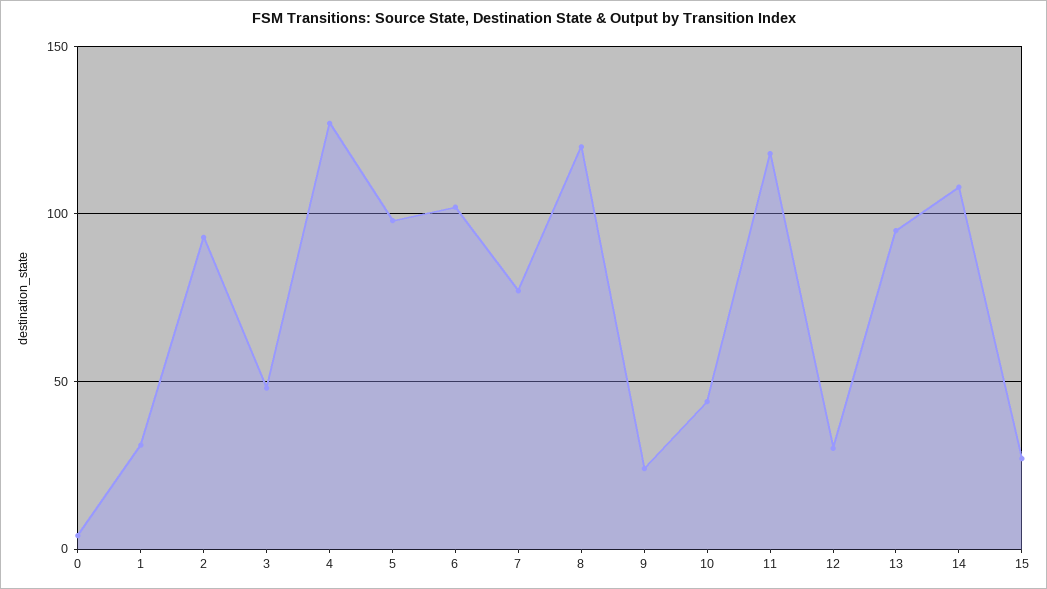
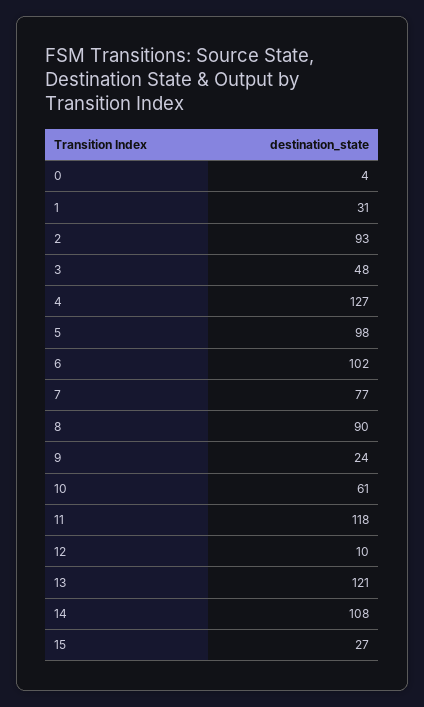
  {
    "0": 4,
    "1": 31,
    "2": 93,
    "3": 48,
    "4": 127,
    "5": 98,
    "6": 102,
    "7": 77,
-   "8": 120,
+   "8": 90,
    "9": 24,
-   "10": 45,
+   "10": 61,
    "11": 118,
-   "12": 30,
+   "12": 10,
-   "13": 95,
+   "13": 121,
    "14": 108,
    "15": 27
  }

